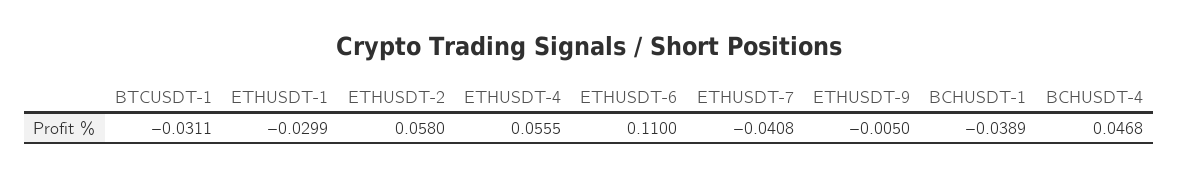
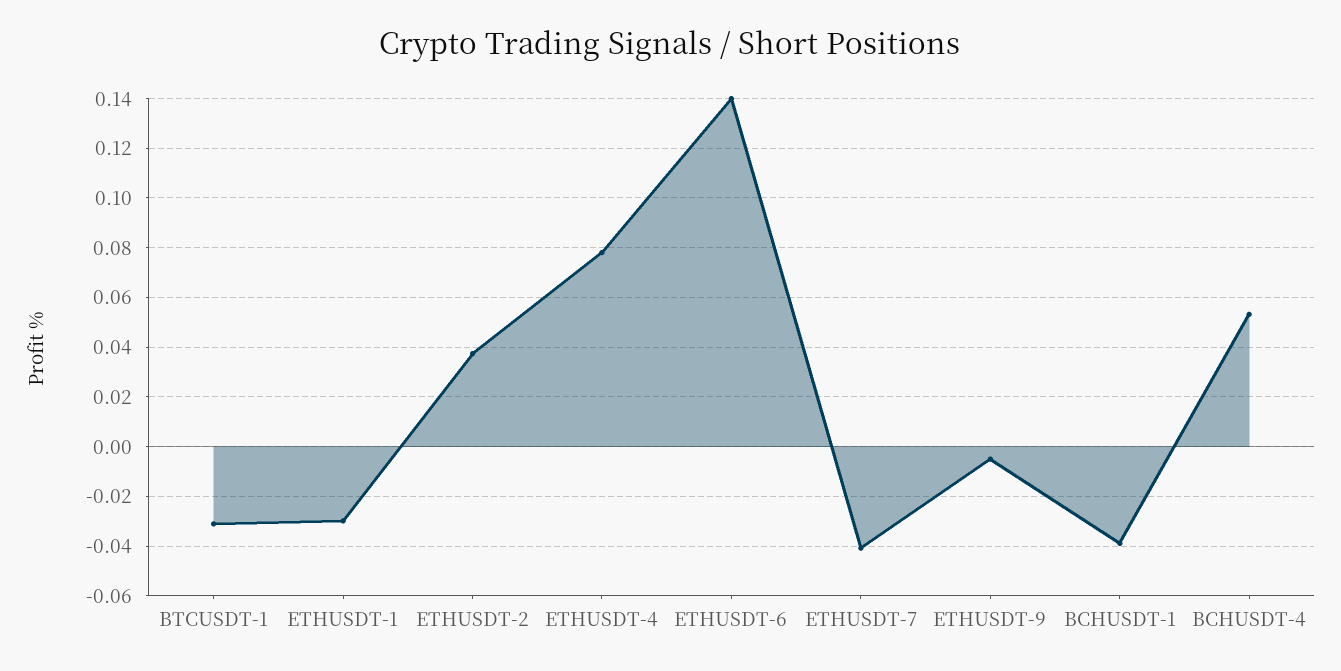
  {
    "BTCUSDT-1": -0.0311,
    "ETHUSDT-1": -0.0299,
-   "ETHUSDT-2": 0.058,
+   "ETHUSDT-2": 0.0375,
-   "ETHUSDT-4": 0.0555,
+   "ETHUSDT-4": 0.0775,
-   "ETHUSDT-6": 0.11,
+   "ETHUSDT-6": 0.14,
    "ETHUSDT-7": -0.0408,
    "ETHUSDT-9": -0.005,
    "BCHUSDT-1": -0.0389,
-   "BCHUSDT-4": 0.0468
+   "BCHUSDT-4": 0.0525
  }

